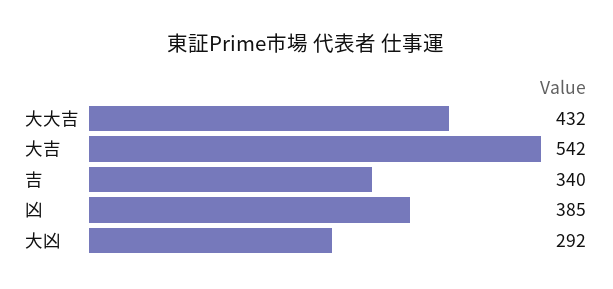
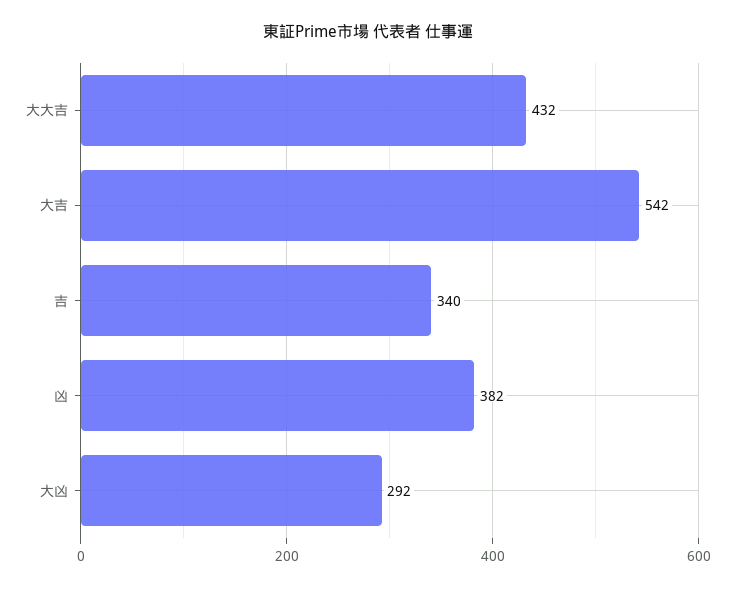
  {
    "大大吉": 432,
    "大吉": 542,
    "吉": 340,
-   "凶": 385,
+   "凶": 382,
    "大凶": 292
  }

